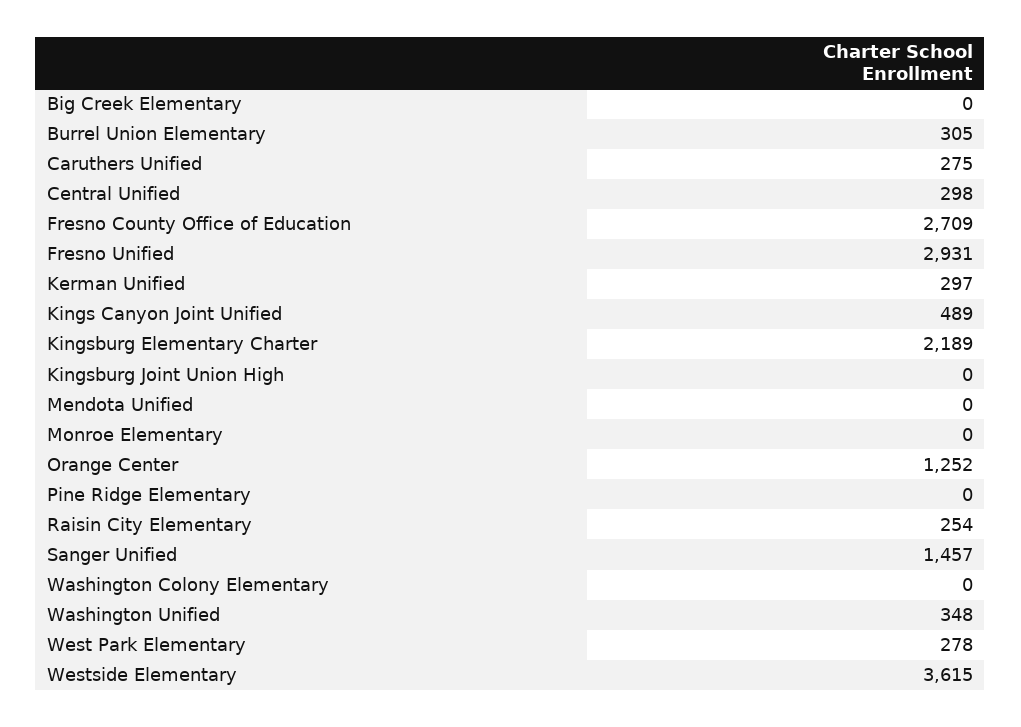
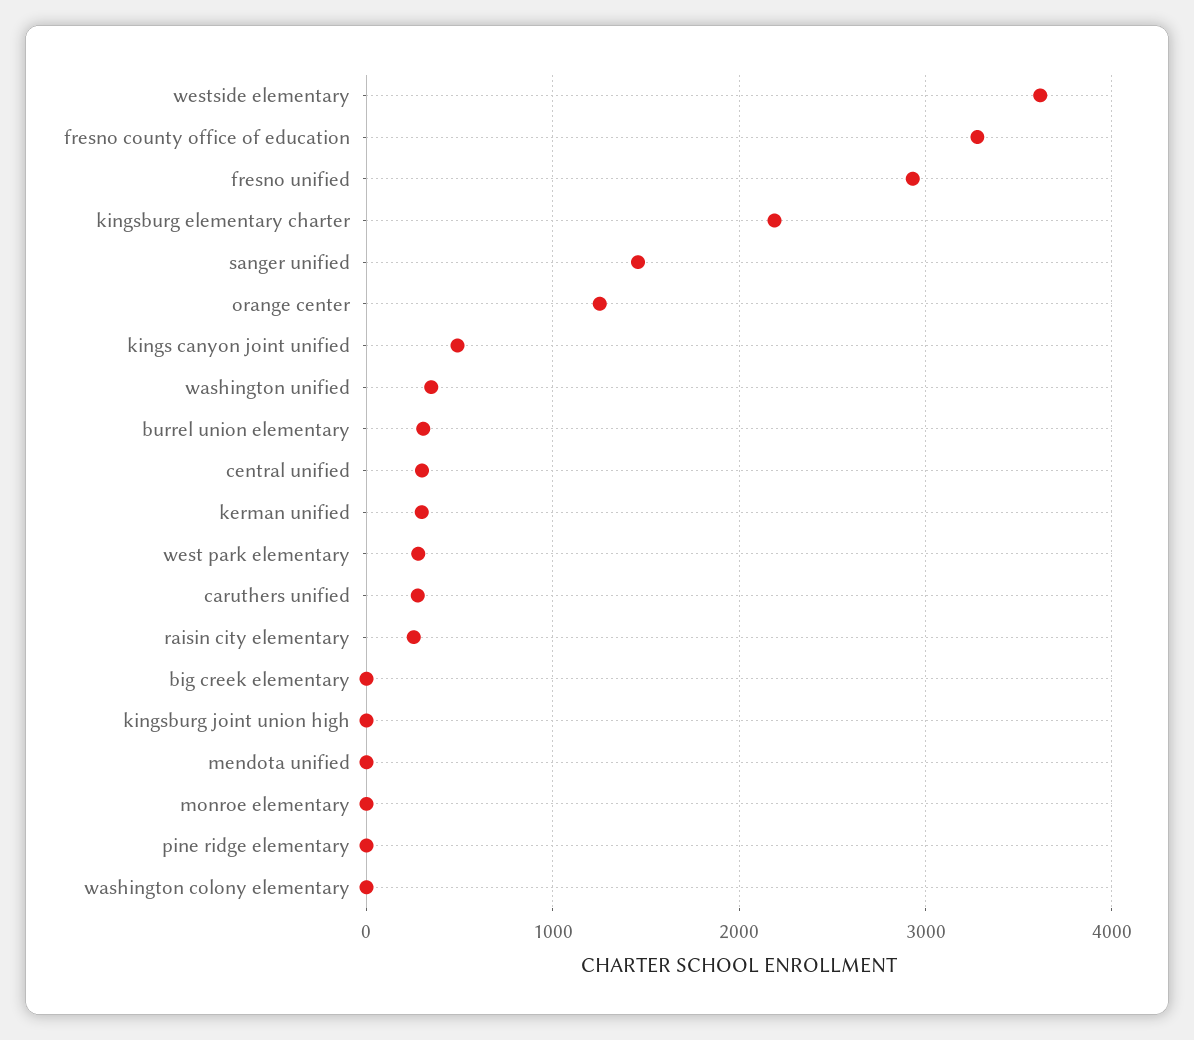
  {
    "Big Creek Elementary": 0,
    "Burrel Union Elementary": 305,
    "Caruthers Unified": 275,
    "Central Unified": 298,
-   "Fresno County Office of Education": 2709,
+   "Fresno County Office of Education": 3300,
    "Fresno Unified": 2931,
    "Kerman Unified": 297,
    "Kings Canyon Joint Unified": 489,
    "Kingsburg Elementary Charter": 2189,
    "Kingsburg Joint Union High": 0,
    "Mendota Unified": 0,
    "Monroe Elementary": 0,
    "Orange Center": 1252,
    "Pine Ridge Elementary": 0,
    "Raisin City Elementary": 254,
    "Sanger Unified": 1457,
    "Washington Colony Elementary": 0,
    "Washington Unified": 348,
    "West Park Elementary": 278,
    "Westside Elementary": 3615
  }

